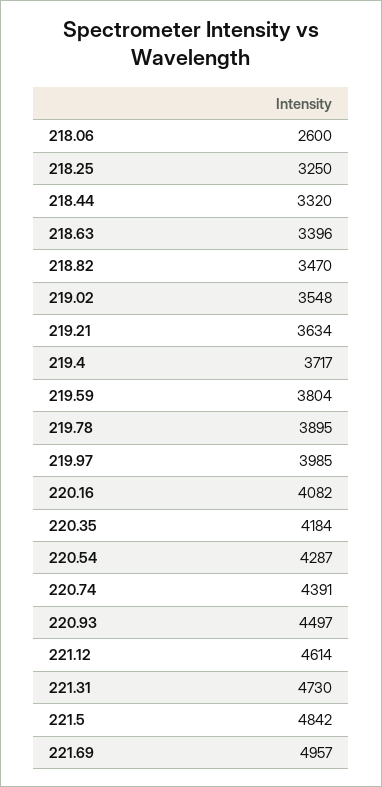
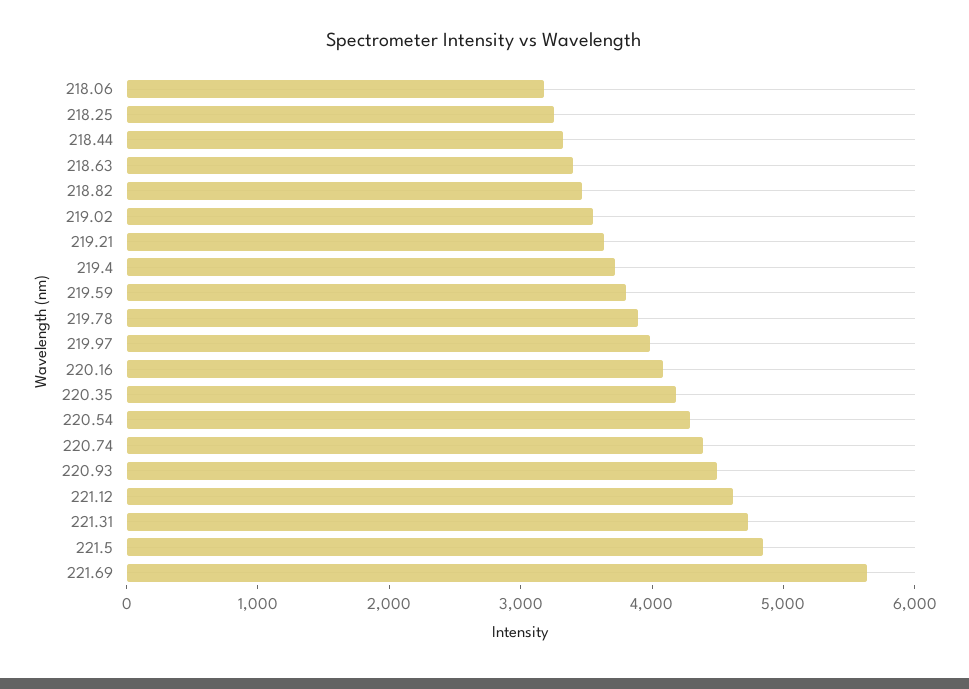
  {
-   "218.06": 2600,
+   "218.06": 3200,
    "218.25": 3250,
    "218.44": 3320,
    "218.63": 3396,
    "218.82": 3470,
    "219.02": 3548,
    "219.21": 3634,
    "219.4": 3717,
    "219.59": 3804,
    "219.78": 3895,
    "219.97": 3985,
    "220.16": 4082,
    "220.35": 4184,
    "220.54": 4287,
    "220.74": 4391,
    "220.93": 4497,
    "221.12": 4614,
    "221.31": 4730,
    "221.5": 4842,
-   "221.69": 4957
+   "221.69": 5600
  }

